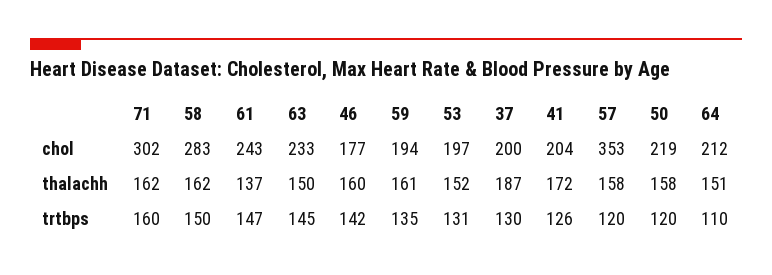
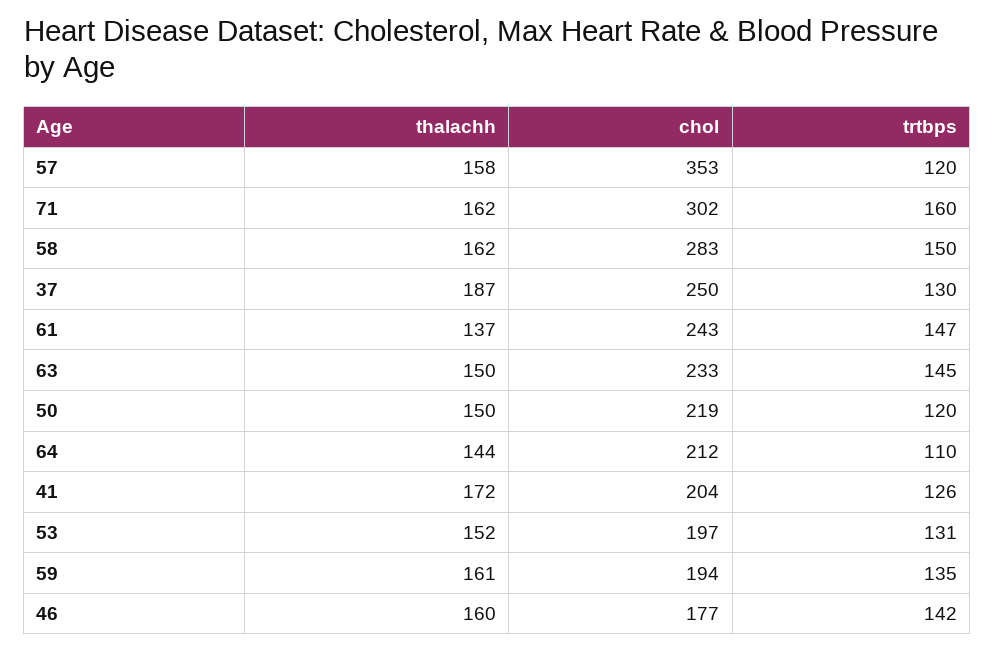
  {
    "71": {
      "chol": 302,
      "thalachh": 162,
      "trtbps": 160
    },
    "58": {
      "chol": 283,
      "thalachh": 162,
      "trtbps": 150
    },
    "61": {
      "chol": 243,
      "thalachh": 137,
      "trtbps": 147
    },
    "63": {
      "chol": 233,
      "thalachh": 150,
      "trtbps": 145
    },
    "46": {
      "chol": 177,
      "thalachh": 160,
      "trtbps": 142
    },
    "59": {
      "chol": 194,
      "thalachh": 161,
      "trtbps": 135
    },
    "53": {
      "chol": 197,
      "thalachh": 152,
      "trtbps": 131
    },
    "37": {
-     "chol": 200,
+     "chol": 250,
      "thalachh": 187,
      "trtbps": 130
    },
    "41": {
      "chol": 204,
      "thalachh": 172,
      "trtbps": 126
    },
    "57": {
      "chol": 353,
      "thalachh": 158,
      "trtbps": 120
    },
    "50": {
      "chol": 219,
-     "thalachh": 158,
+     "thalachh": 150,
      "trtbps": 120
    },
    "64": {
      "chol": 212,
-     "thalachh": 151,
+     "thalachh": 144,
      "trtbps": 110
    }
  }

